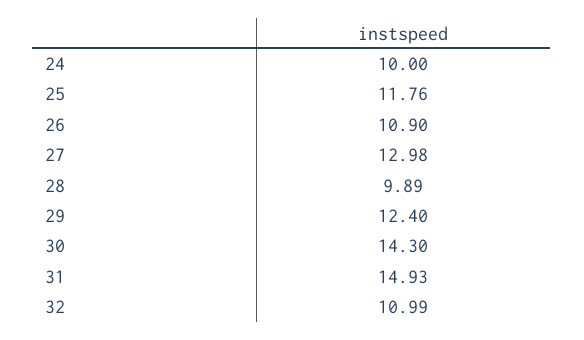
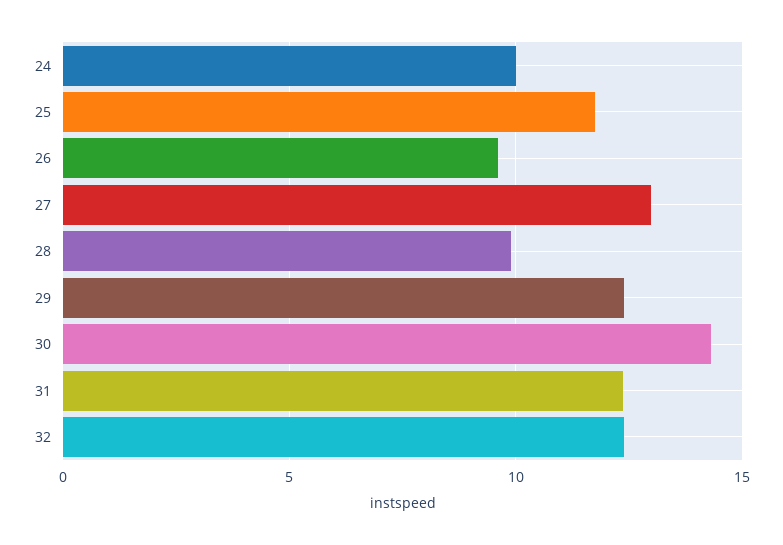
  {
    "24": 10,
    "25": 11.76,
-   "26": 10.9,
+   "26": 9.5,
    "27": 12.98,
    "28": 9.89,
    "29": 12.4,
    "30": 14.3,
-   "31": 14.93,
+   "31": 12.5,
-   "32": 10.99
+   "32": 12.5
  }

